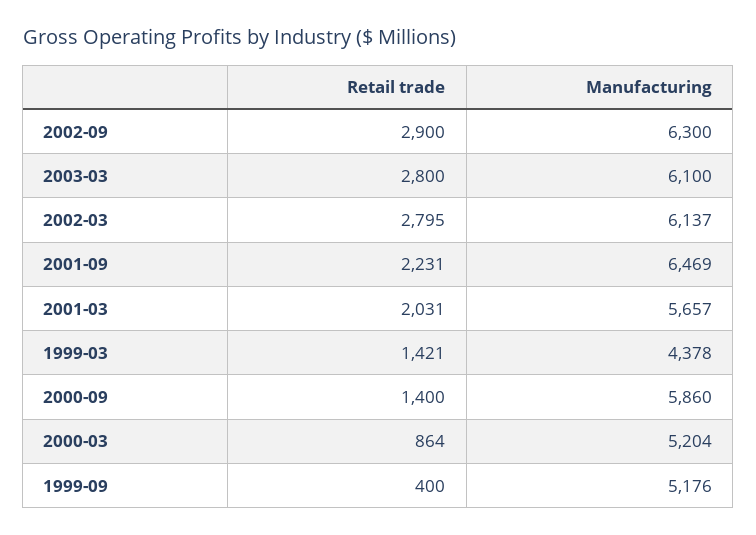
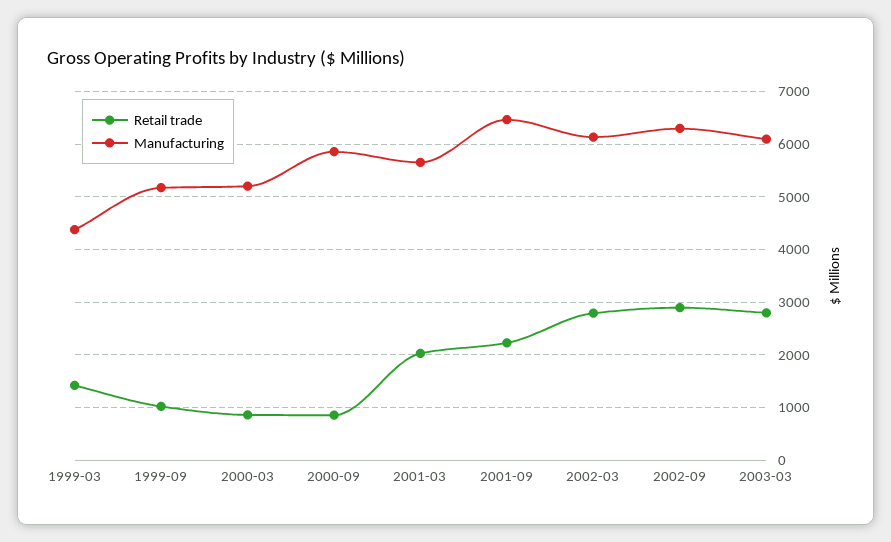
  {
    "Retail trade": {
      "2002-09": 2900,
      "2003-03": 2800,
      "2002-03": 2795,
      "2001-09": 2231,
      "2001-03": 2031,
      "1999-03": 1421,
-     "2000-09": 1400,
+     "2000-09": 800,
      "2000-03": 864,
-     "1999-09": 400
+     "1999-09": 1000
    },
    "Manufacturing": {
      "2002-09": 6300,
      "2003-03": 6100,
      "2002-03": 6137,
      "2001-09": 6469,
      "2001-03": 5657,
      "1999-03": 4378,
      "2000-09": 5860,
      "2000-03": 5204,
      "1999-09": 5176
    }
  }

